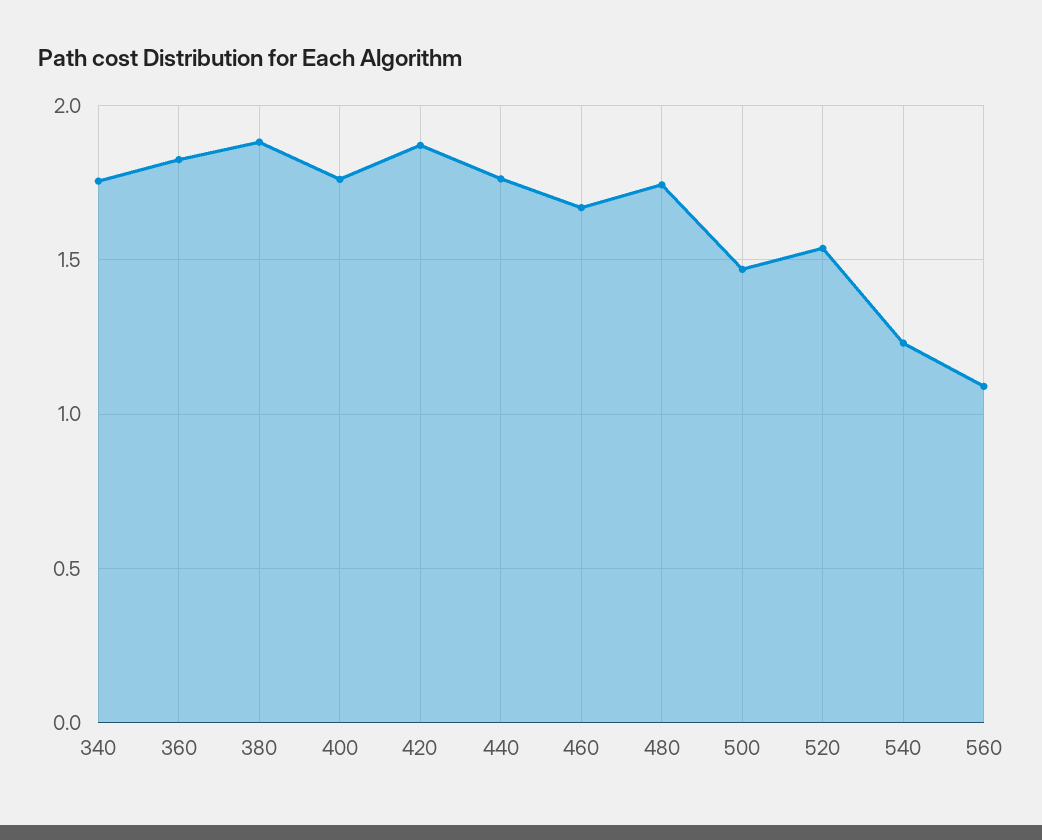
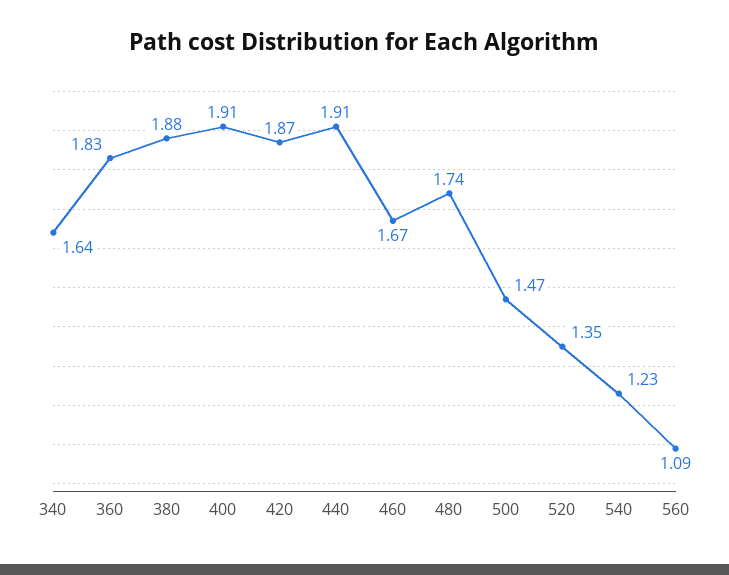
  {
-   "340": 1.75,
+   "340": 1.64,
    "360": 1.83,
    "380": 1.88,
-   "400": 1.75,
+   "400": 1.91,
    "420": 1.87,
-   "440": 1.75,
+   "440": 1.91,
    "460": 1.67,
    "480": 1.74,
    "500": 1.47,
-   "520": 1.55,
+   "520": 1.35,
    "540": 1.23,
    "560": 1.09
  }

